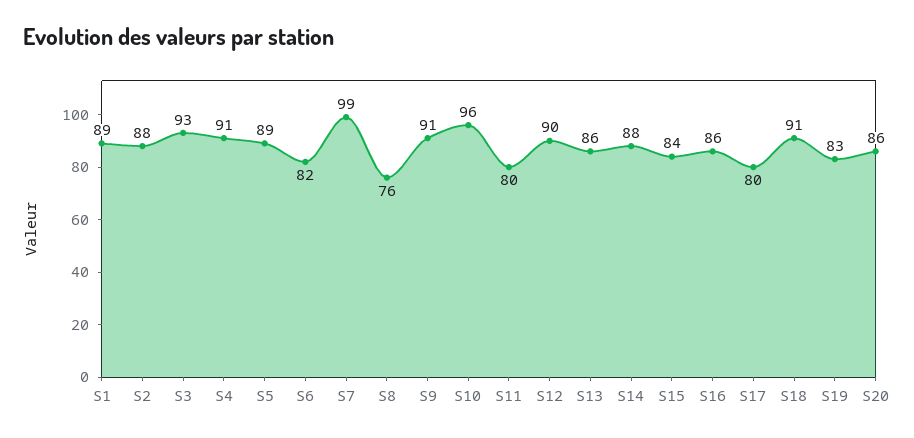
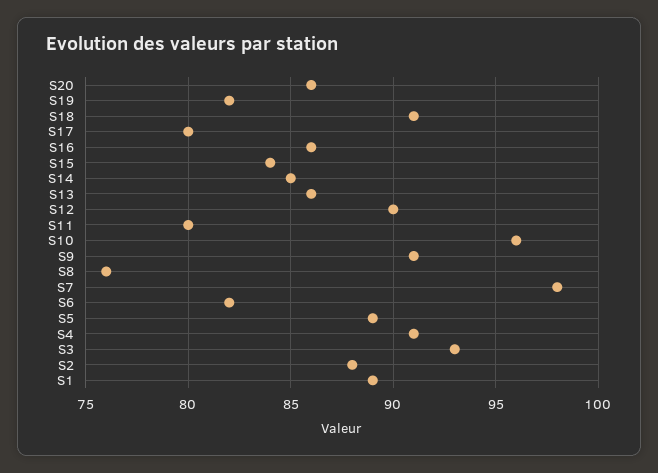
  {
    "S1": 89,
    "S2": 88,
    "S3": 93,
    "S4": 91,
    "S5": 89,
    "S6": 82,
-   "S7": 99,
+   "S7": 98,
    "S8": 76,
    "S9": 91,
    "S10": 96,
    "S11": 80,
    "S12": 90,
    "S13": 86,
-   "S14": 88,
+   "S14": 85,
    "S15": 84,
    "S16": 86,
    "S17": 80,
    "S18": 91,
-   "S19": 83,
+   "S19": 82,
    "S20": 86
  }

